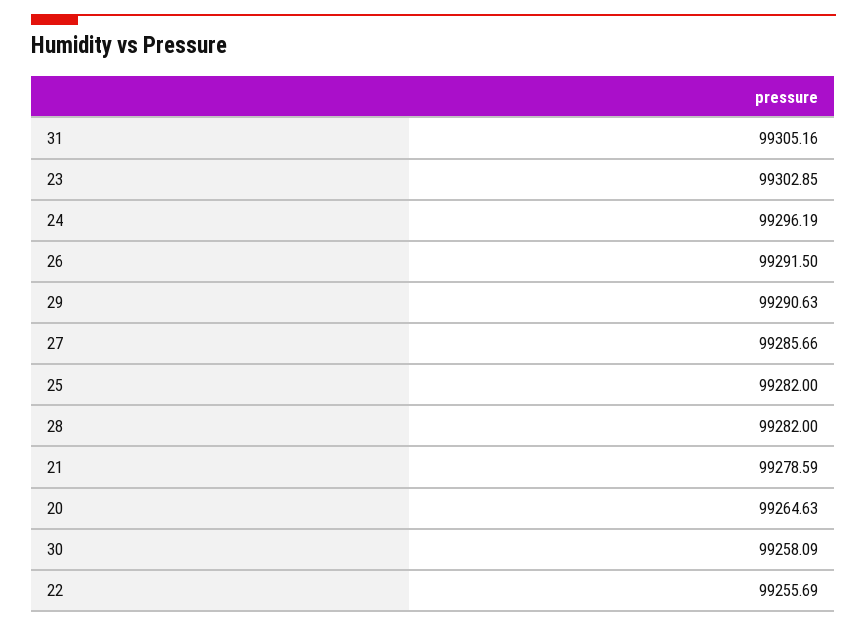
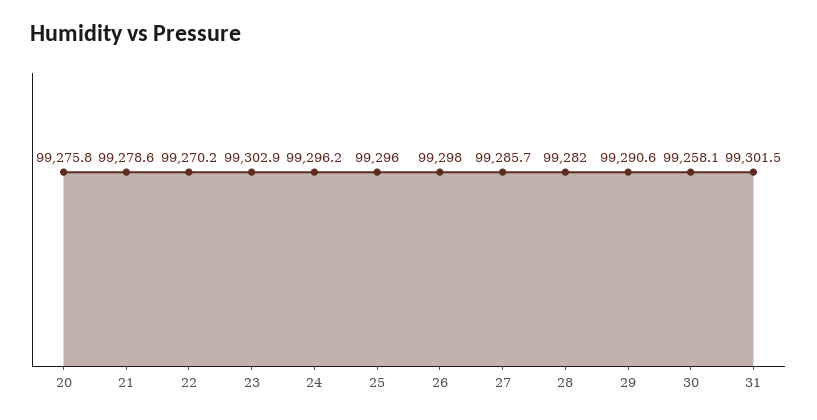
  {
-   "31": 99305.16,
+   "31": 99301.5,
    "23": 99302.85,
    "24": 99296.19,
-   "26": 99291.5,
+   "26": 99298,
    "29": 99290.63,
    "27": 99285.66,
-   "25": 99282,
+   "25": 99296,
    "28": 99282,
    "21": 99278.59,
-   "20": 99264.63,
+   "20": 99275.8,
    "30": 99258.09,
-   "22": 99255.69
+   "22": 99270.2
  }

